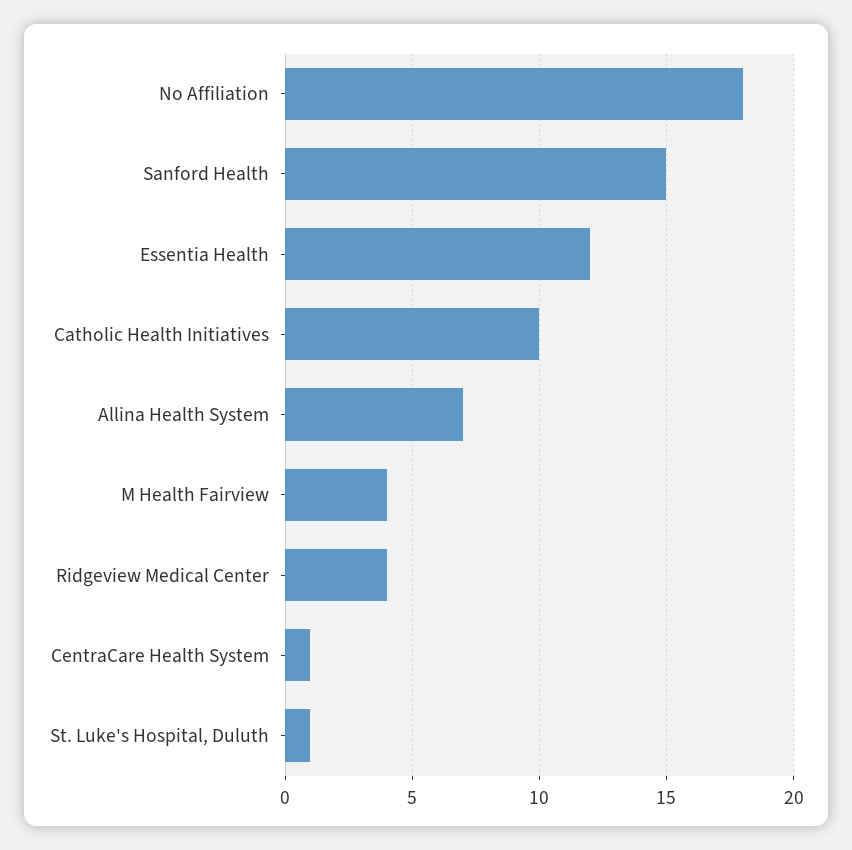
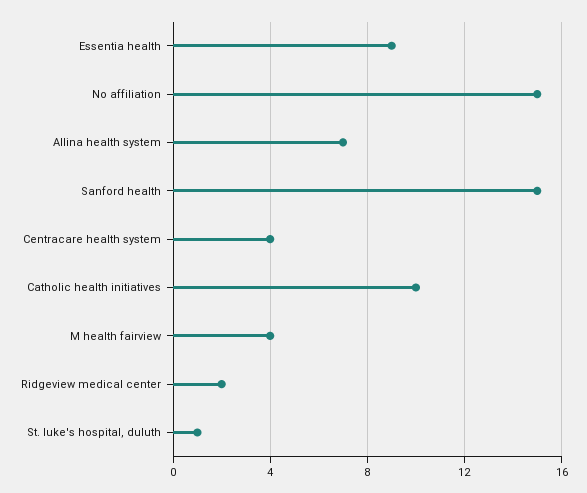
  {
-   "No Affiliation": 18,
+   "No Affiliation": 15,
    "Sanford Health": 15,
-   "Essentia Health": 12,
+   "Essentia Health": 9,
    "Catholic Health Initiatives": 10,
    "Allina Health System": 7,
    "M Health Fairview": 4,
-   "Ridgeview Medical Center": 4,
+   "Ridgeview Medical Center": 2,
-   "CentraCare Health System": 1,
+   "CentraCare Health System": 4,
    "St. Luke's Hospital, Duluth": 1
  }

